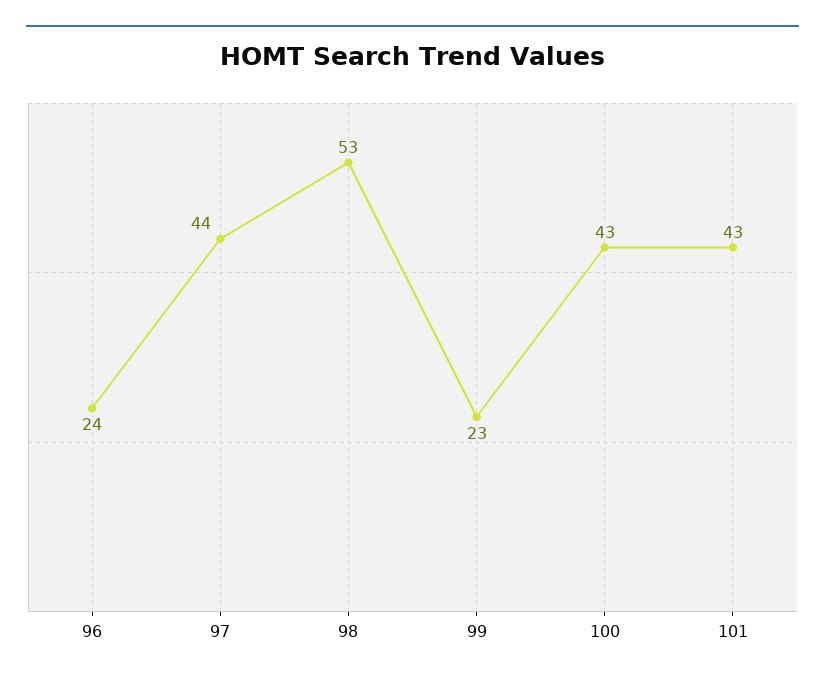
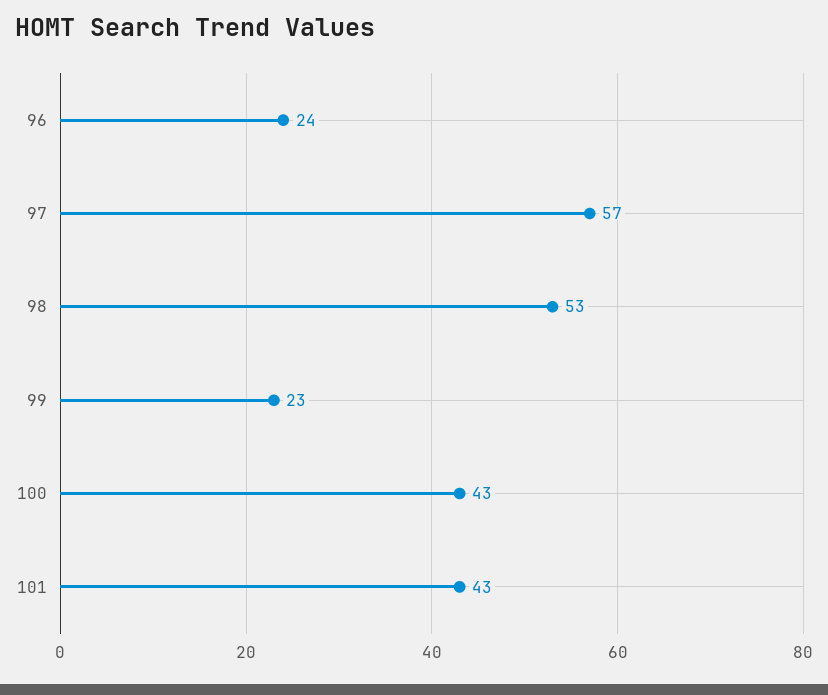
  {
    "96": 24,
-   "97": 44,
+   "97": 57,
    "98": 53,
    "99": 23,
    "100": 43,
    "101": 43
  }

